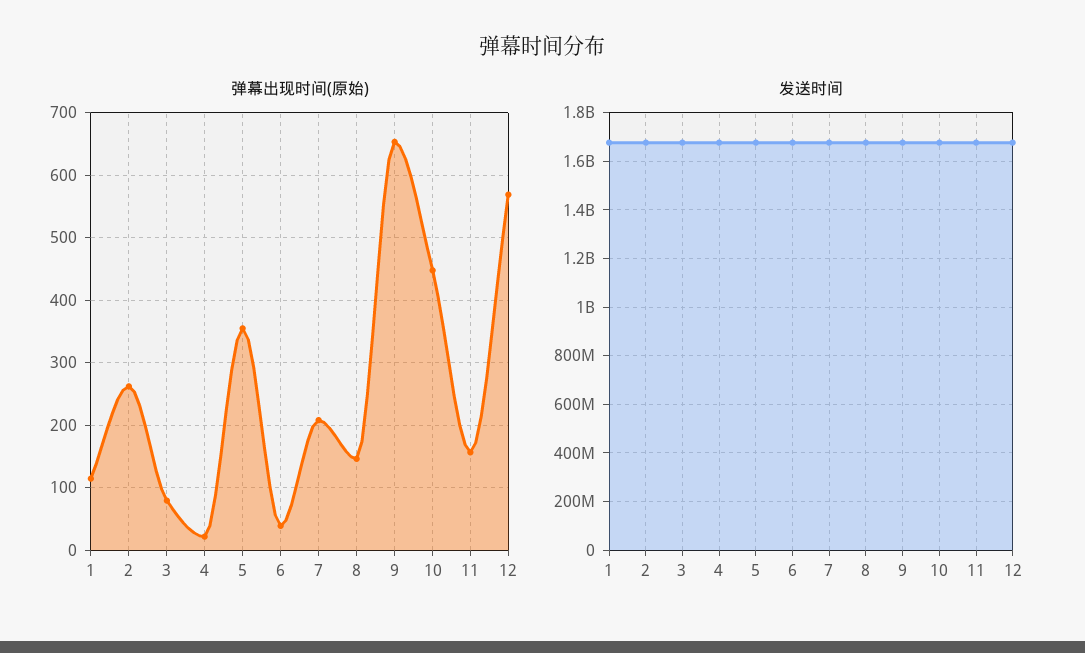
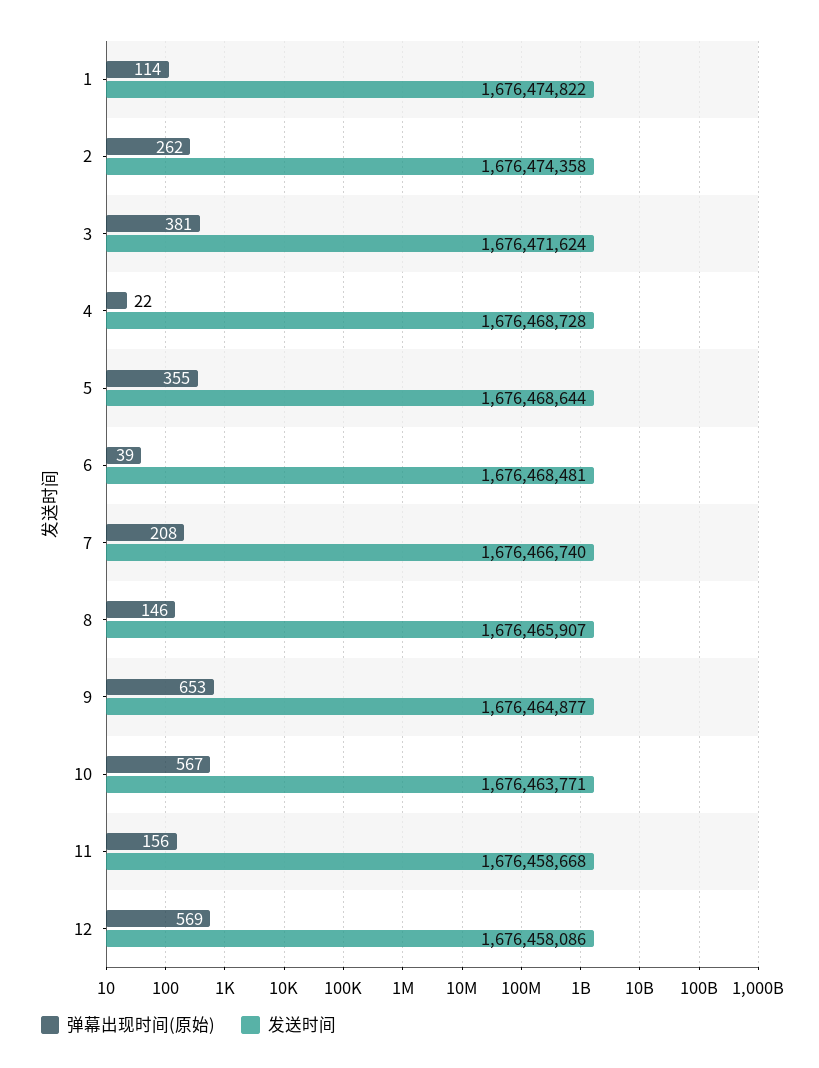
  {
    "弹幕出现时间(原始)": {
      "1": 114,
      "2": 262,
-     "3": 80,
+     "3": 381,
      "4": 22,
      "5": 355,
      "6": 39,
      "7": 208,
      "8": 146,
      "9": 653,
-     "10": 450,
+     "10": 567,
      "11": 156,
      "12": 569
    },
    "发送时间": {
      "1": 1676474822,
      "2": 1676474358,
      "3": 1676471624,
      "4": 1676468728,
      "5": 1676468644,
      "6": 1676468481,
      "7": 1676466740,
      "8": 1676465907,
      "9": 1676464877,
      "10": 1676463771,
      "11": 1676458668,
      "12": 1676458086
    }
  }

